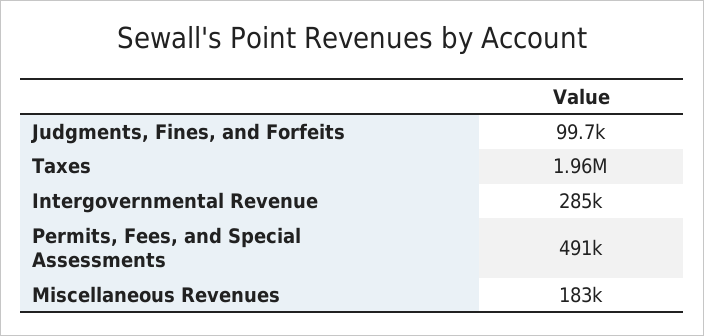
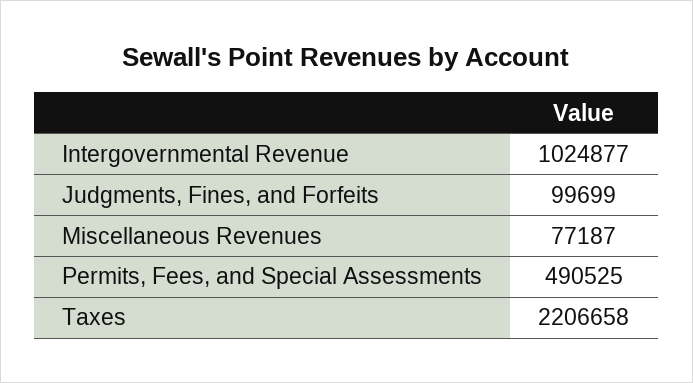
  {
    "Judgments, Fines, and Forfeits": 99699,
-   "Taxes": 1960000,
+   "Taxes": 2206658,
-   "Intergovernmental Revenue": 285000,
+   "Intergovernmental Revenue": 1024877,
    "Permits, Fees, and Special Assessments": 490525,
-   "Miscellaneous Revenues": 183000
+   "Miscellaneous Revenues": 77187
  }

